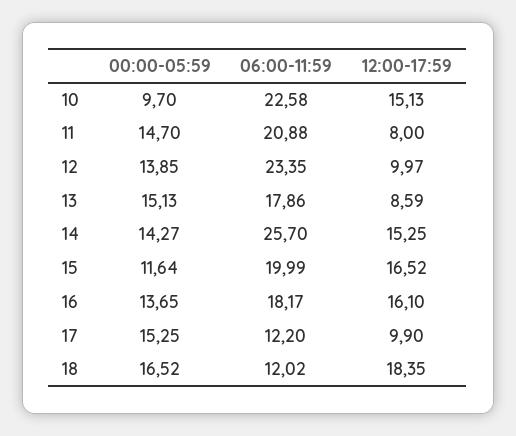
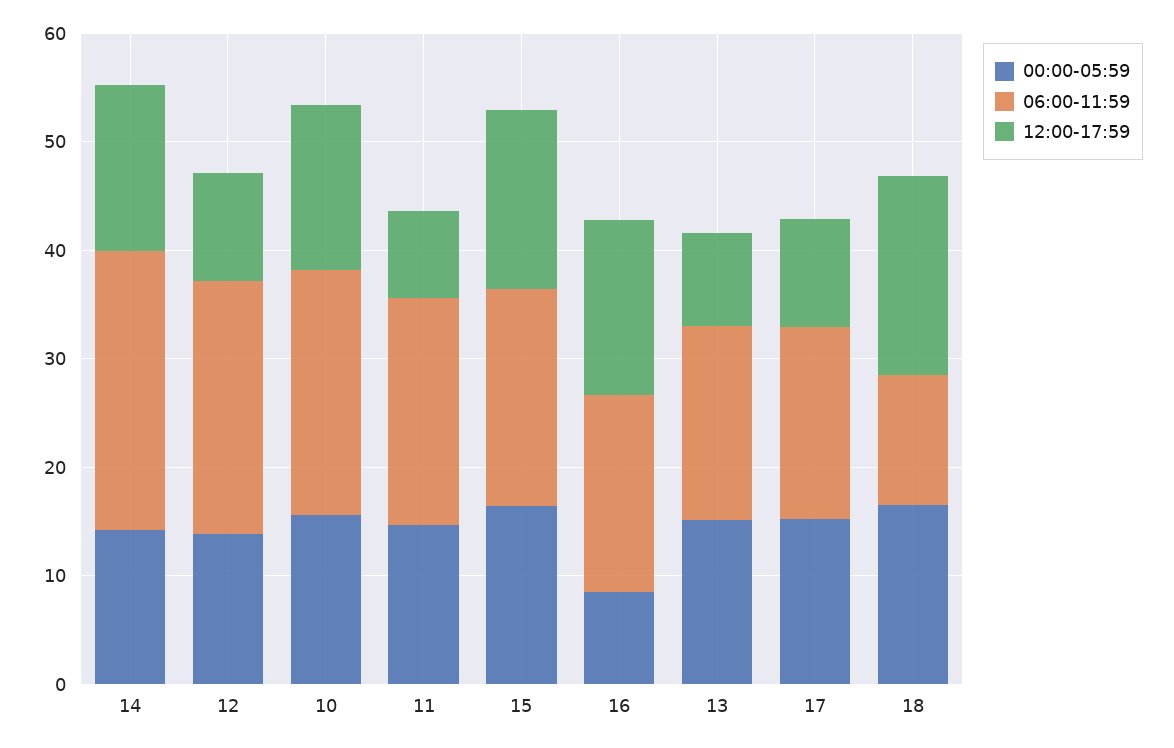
  {
    "00:00-05:59": {
-     "10": 9.7,
+     "10": 16,
      "11": 14.7,
      "12": 13.85,
      "13": 15.13,
      "14": 14.27,
-     "15": 11.64,
+     "15": 16,
-     "16": 13.65,
+     "16": 8,
      "17": 15.25,
      "18": 16.52
    },
    "06:00-11:59": {
      "10": 22.58,
      "11": 20.88,
      "12": 23.35,
      "13": 17.86,
      "14": 25.7,
      "15": 19.99,
      "16": 18.17,
-     "17": 12.2,
+     "17": 18,
      "18": 12.02
    },
    "12:00-17:59": {
      "10": 15.13,
      "11": 8,
      "12": 9.97,
      "13": 8.59,
      "14": 15.25,
      "15": 16.52,
      "16": 16.1,
      "17": 9.9,
      "18": 18.35
    }
  }

